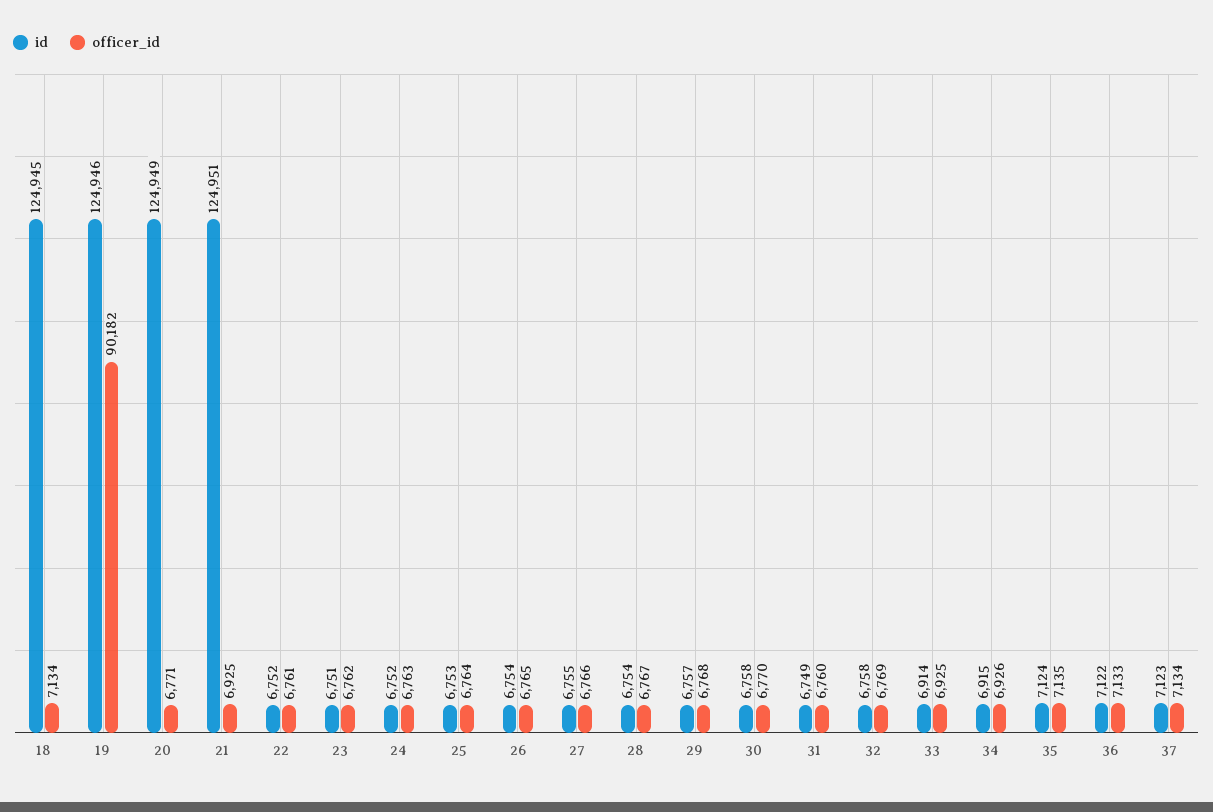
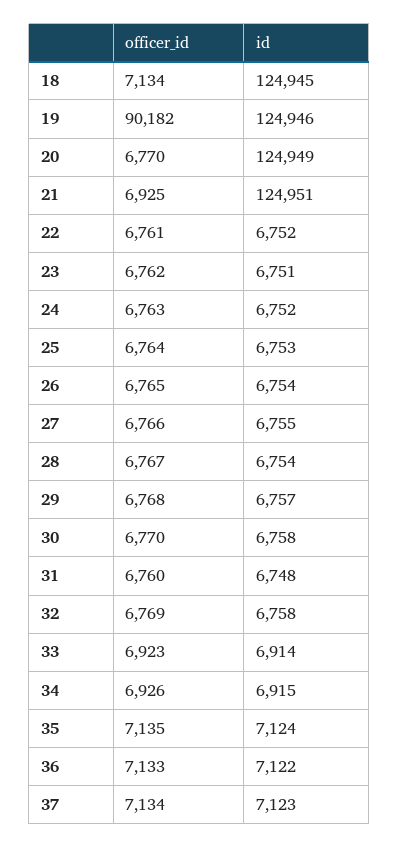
  {
    "id": {
      "18": 124945,
      "19": 124946,
      "20": 124949,
      "21": 124951,
      "22": 6752,
      "23": 6751,
      "24": 6752,
      "25": 6753,
      "26": 6754,
      "27": 6755,
      "28": 6754,
      "29": 6757,
      "30": 6758,
-     "31": 6749,
+     "31": 6748,
      "32": 6758,
      "33": 6914,
      "34": 6915,
      "35": 7124,
      "36": 7122,
      "37": 7123
    },
    "officer_id": {
      "18": 7134,
      "19": 90182,
-     "20": 6771,
+     "20": 6770,
      "21": 6925,
      "22": 6761,
      "23": 6762,
      "24": 6763,
      "25": 6764,
      "26": 6765,
      "27": 6766,
      "28": 6767,
      "29": 6768,
      "30": 6770,
      "31": 6760,
      "32": 6769,
-     "33": 6925,
+     "33": 6923,
      "34": 6926,
      "35": 7135,
      "36": 7133,
      "37": 7134
    }
  }

